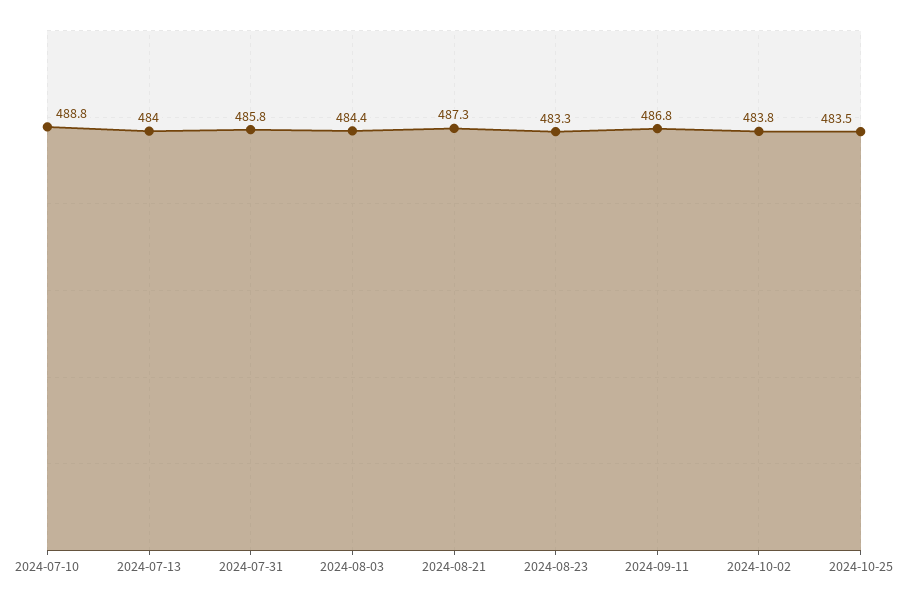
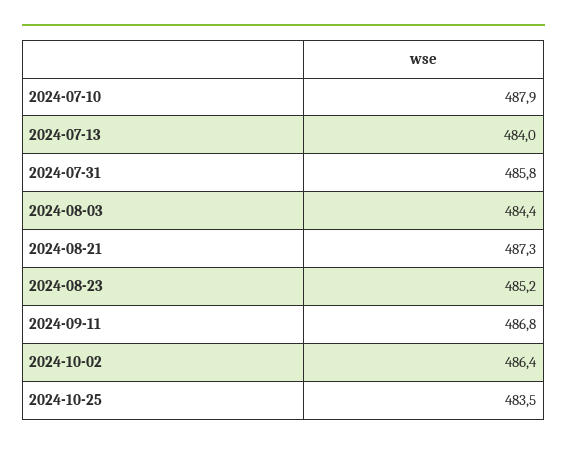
  {
-   "2024-07-10": 488.8,
+   "2024-07-10": 487.9,
    "2024-07-13": 484,
    "2024-07-31": 485.8,
    "2024-08-03": 484.4,
    "2024-08-21": 487.3,
-   "2024-08-23": 483.3,
+   "2024-08-23": 485.2,
    "2024-09-11": 486.8,
-   "2024-10-02": 483.8,
+   "2024-10-02": 486.4,
    "2024-10-25": 483.5
  }

